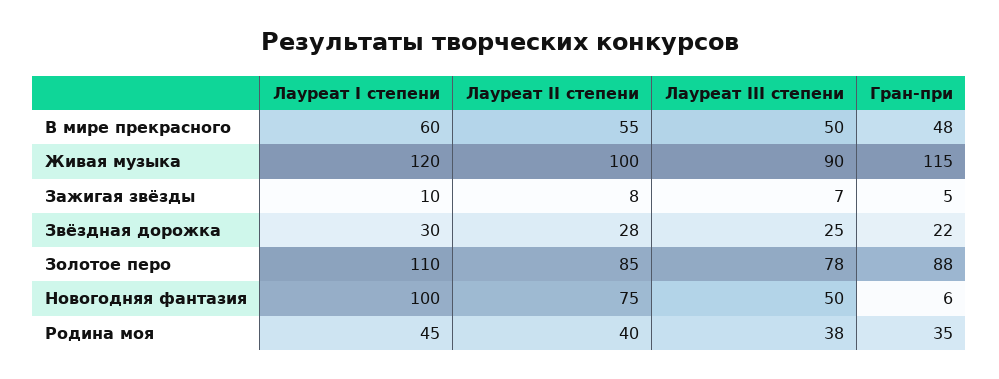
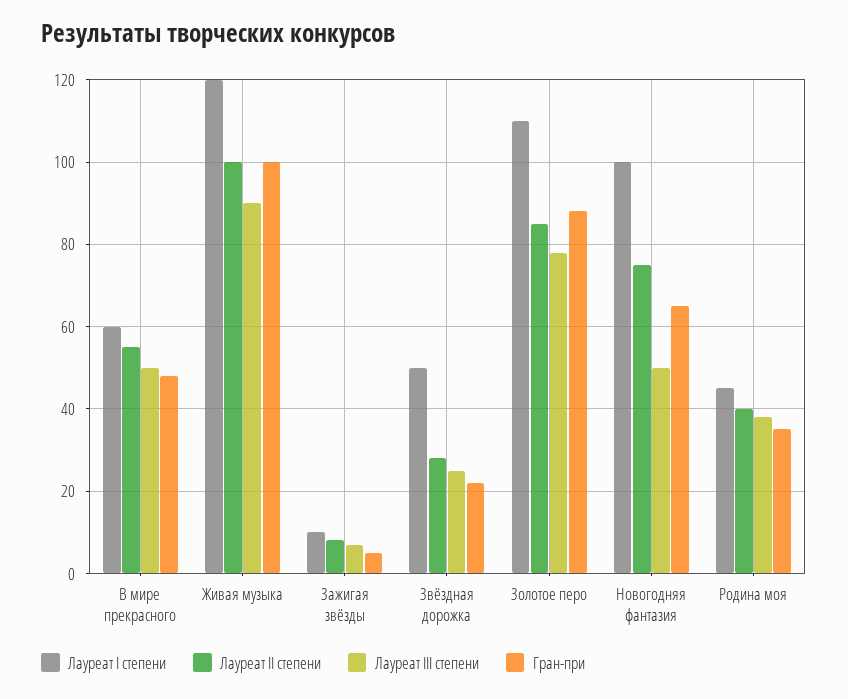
  {
    "Лауреат I степени": {
      "В мире прекрасного": 60,
      "Живая музыка": 120,
      "Зажигая звёзды": 10,
-     "Звёздная дорожка": 30,
+     "Звёздная дорожка": 50,
      "Золотое перо": 110,
      "Новогодняя фантазия": 100,
      "Родина моя": 45
    },
    "Лауреат II степени": {
      "В мире прекрасного": 55,
      "Живая музыка": 100,
      "Зажигая звёзды": 8,
      "Звёздная дорожка": 28,
      "Золотое перо": 85,
      "Новогодняя фантазия": 75,
      "Родина моя": 40
    },
    "Лауреат III степени": {
      "В мире прекрасного": 50,
      "Живая музыка": 90,
      "Зажигая звёзды": 7,
      "Звёздная дорожка": 25,
      "Золотое перо": 78,
      "Новогодняя фантазия": 50,
      "Родина моя": 38
    },
    "Гран-при": {
      "В мире прекрасного": 48,
-     "Живая музыка": 115,
+     "Живая музыка": 100,
      "Зажигая звёзды": 5,
      "Звёздная дорожка": 22,
      "Золотое перо": 88,
-     "Новогодняя фантазия": 6,
+     "Новогодняя фантазия": 65,
      "Родина моя": 35
    }
  }

